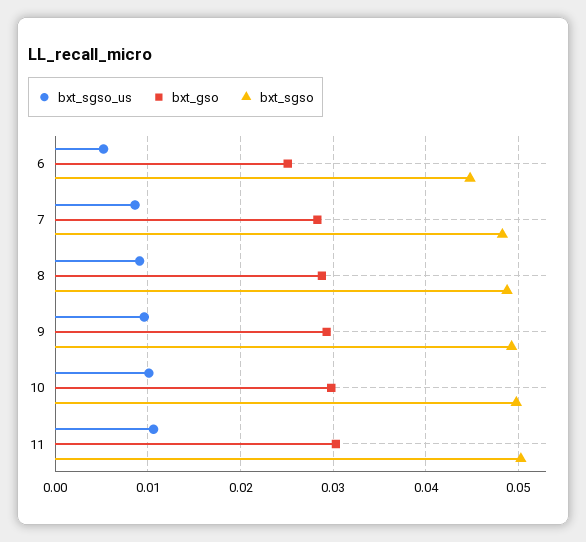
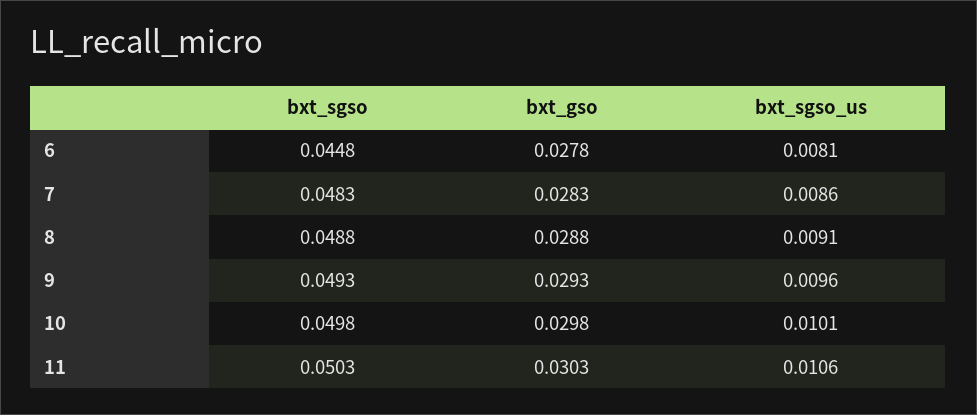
  {
    "bxt_sgso_us": {
-     "6": 0.005,
+     "6": 0.0081,
      "7": 0.0086,
      "8": 0.0091,
      "9": 0.0096,
      "10": 0.0101,
      "11": 0.0106
    },
    "bxt_gso": {
-     "6": 0.025,
+     "6": 0.0278,
      "7": 0.0283,
      "8": 0.0288,
      "9": 0.0293,
      "10": 0.0298,
      "11": 0.0303
    },
    "bxt_sgso": {
      "6": 0.0448,
      "7": 0.0483,
      "8": 0.0488,
      "9": 0.0493,
      "10": 0.0498,
      "11": 0.0503
    }
  }

